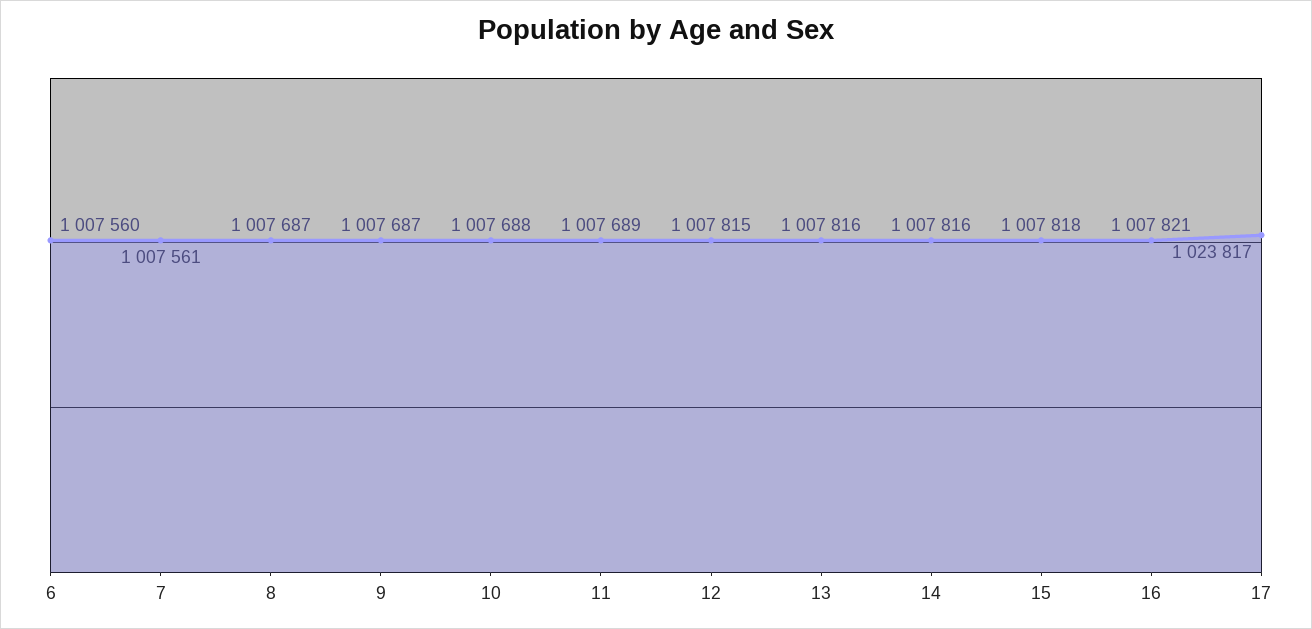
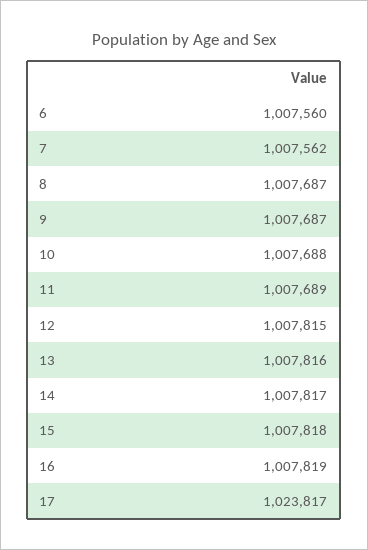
  {
    "6": 1007560,
-   "7": 1007561,
+   "7": 1007562,
    "8": 1007687,
    "9": 1007687,
    "10": 1007688,
    "11": 1007689,
    "12": 1007815,
    "13": 1007816,
-   "14": 1007816,
+   "14": 1007817,
    "15": 1007818,
-   "16": 1007821,
+   "16": 1007819,
    "17": 1023817
  }

